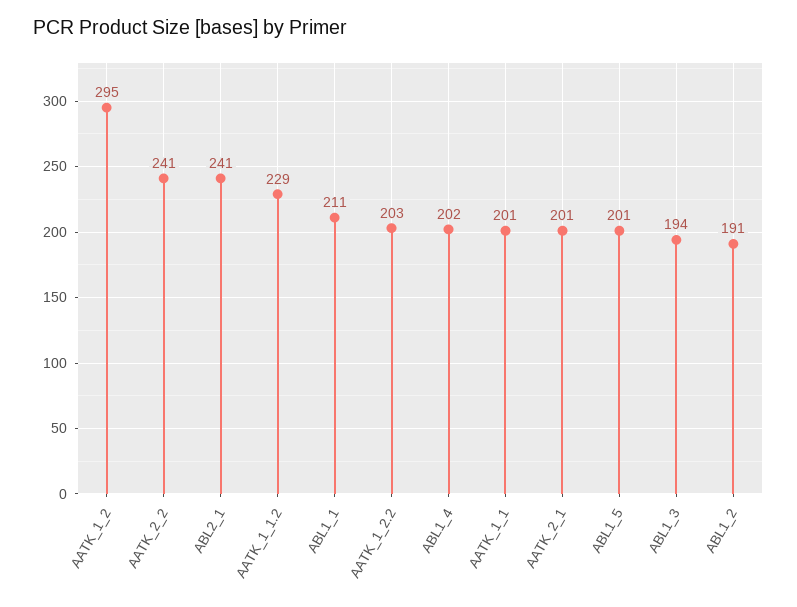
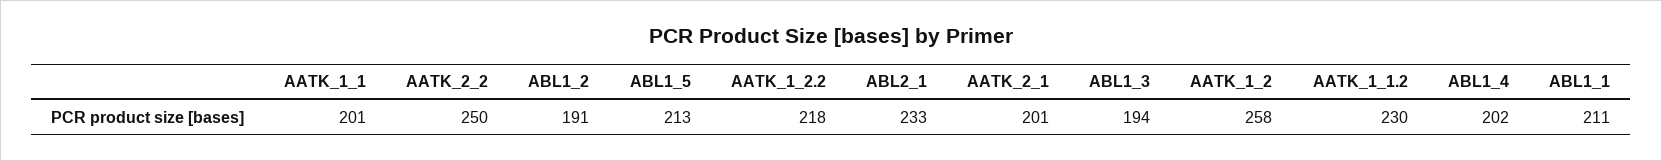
  {
-   "AATK_1_2": 295,
+   "AATK_1_2": 258,
-   "AATK_2_2": 241,
+   "AATK_2_2": 250,
-   "ABL2_1": 241,
+   "ABL2_1": 233,
-   "AATK_1_1.2": 229,
+   "AATK_1_1.2": 230,
    "ABL1_1": 211,
-   "AATK_1_2.2": 203,
+   "AATK_1_2.2": 218,
    "ABL1_4": 202,
    "AATK_1_1": 201,
    "AATK_2_1": 201,
-   "ABL1_5": 201,
+   "ABL1_5": 213,
    "ABL1_3": 194,
    "ABL1_2": 191
  }

